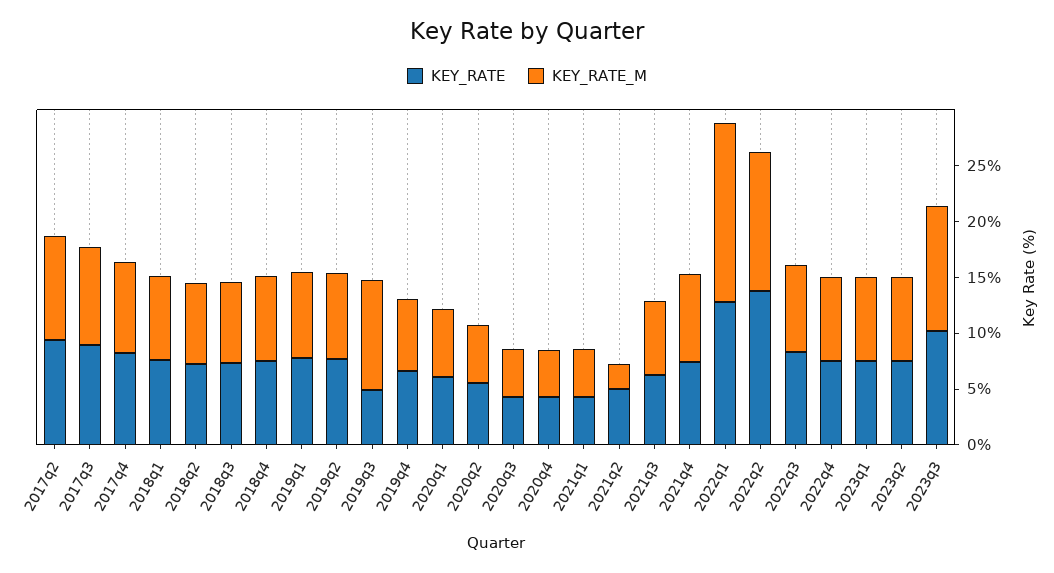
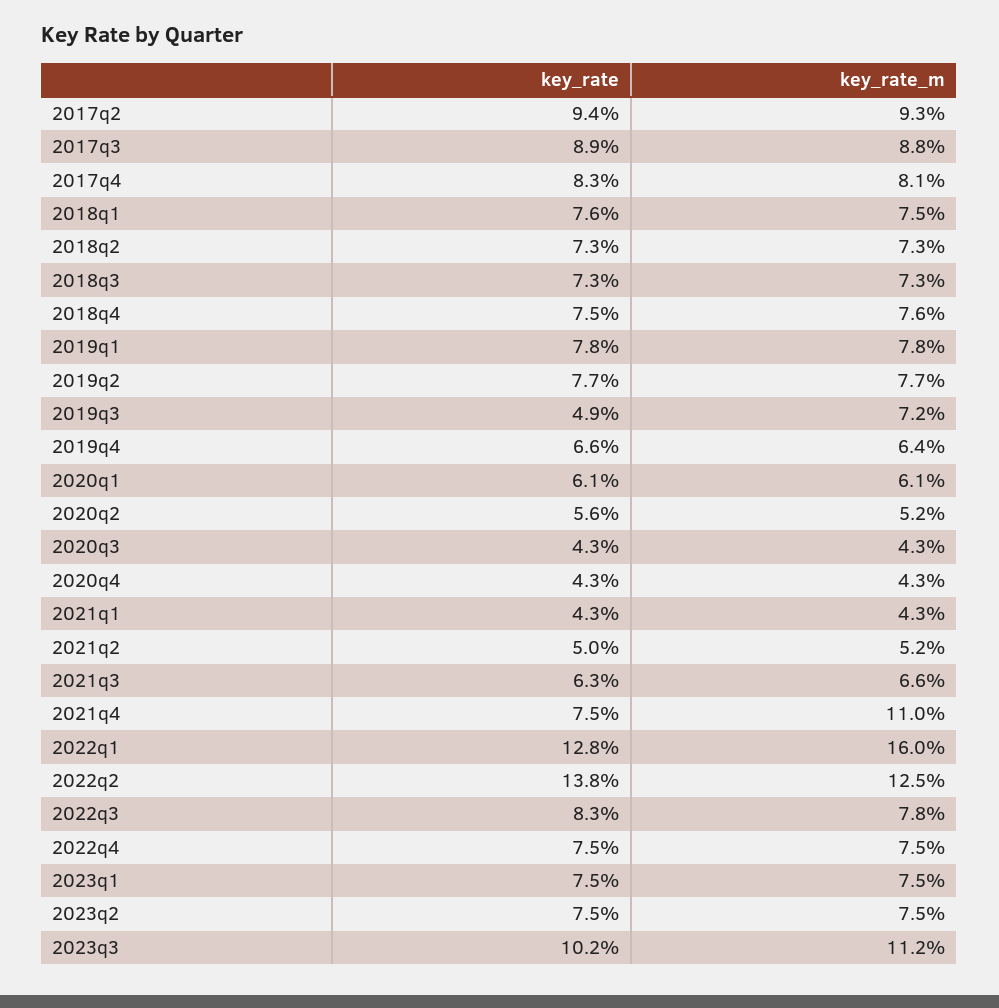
  {
    "KEY_RATE": {
      "2017q2": 9.4,
      "2017q3": 8.9,
      "2017q4": 8.3,
      "2018q1": 7.6,
      "2018q2": 7.3,
      "2018q3": 7.3,
      "2018q4": 7.5,
      "2019q1": 7.8,
      "2019q2": 7.7,
      "2019q3": 4.9,
      "2019q4": 6.6,
      "2020q1": 6.1,
      "2020q2": 5.6,
      "2020q3": 4.3,
      "2020q4": 4.3,
      "2021q1": 4.3,
      "2021q2": 5,
      "2021q3": 6.3,
      "2021q4": 7.5,
      "2022q1": 12.8,
      "2022q2": 13.8,
      "2022q3": 8.3,
      "2022q4": 7.5,
      "2023q1": 7.5,
      "2023q2": 7.5,
      "2023q3": 10.2
    },
    "KEY_RATE_M": {
      "2017q2": 9.3,
      "2017q3": 8.8,
      "2017q4": 8.1,
      "2018q1": 7.5,
      "2018q2": 7.3,
      "2018q3": 7.3,
      "2018q4": 7.6,
      "2019q1": 7.8,
      "2019q2": 7.7,
-     "2019q3": 10,
+     "2019q3": 7.2,
      "2019q4": 6.4,
      "2020q1": 6.1,
      "2020q2": 5.2,
      "2020q3": 4.3,
      "2020q4": 4.3,
      "2021q1": 4.3,
-     "2021q2": 2,
+     "2021q2": 5.2,
      "2021q3": 6.6,
-     "2021q4": 8,
+     "2021q4": 11,
      "2022q1": 16,
      "2022q2": 12.5,
      "2022q3": 7.8,
      "2022q4": 7.5,
      "2023q1": 7.5,
      "2023q2": 7.5,
      "2023q3": 11.2
    }
  }

